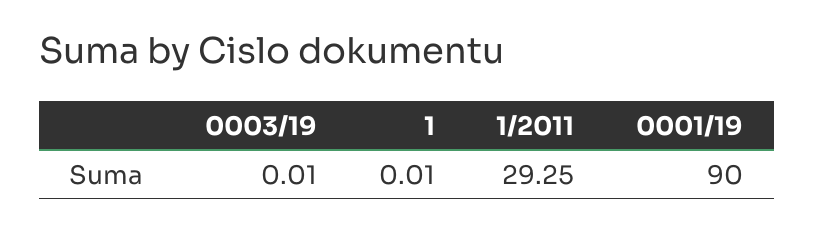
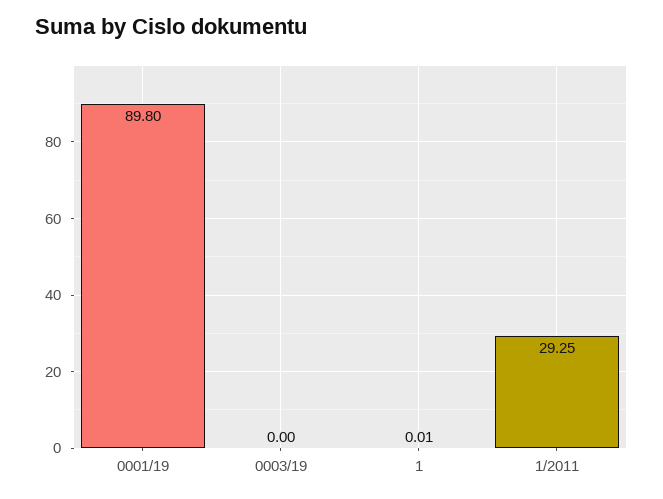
  {
-   "0003/19": 0.01,
+   "0003/19": 0,
    "1": 0.01,
    "1/2011": 29.25,
-   "0001/19": 90
+   "0001/19": 89.8
  }

